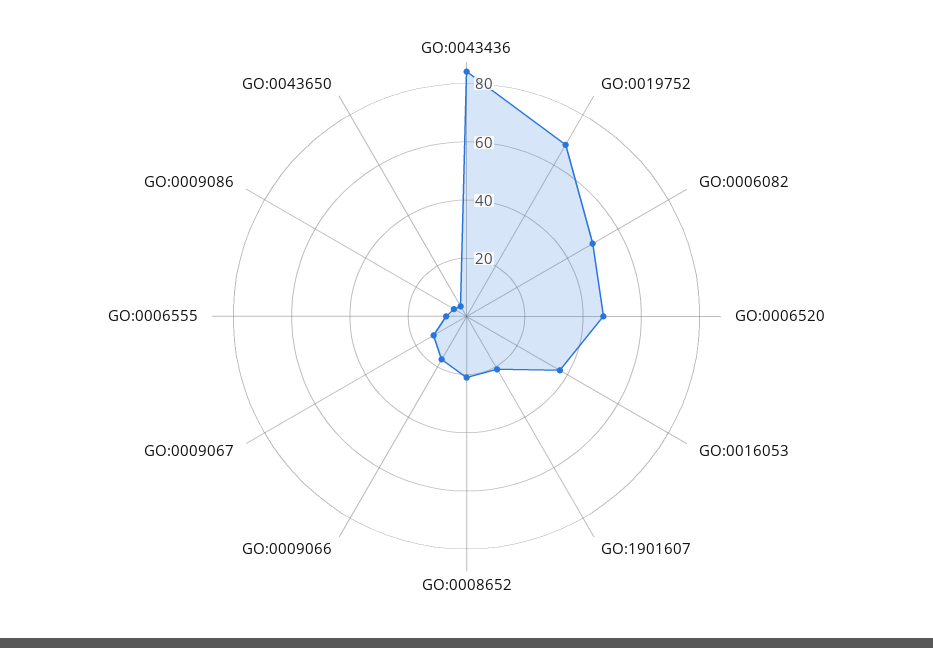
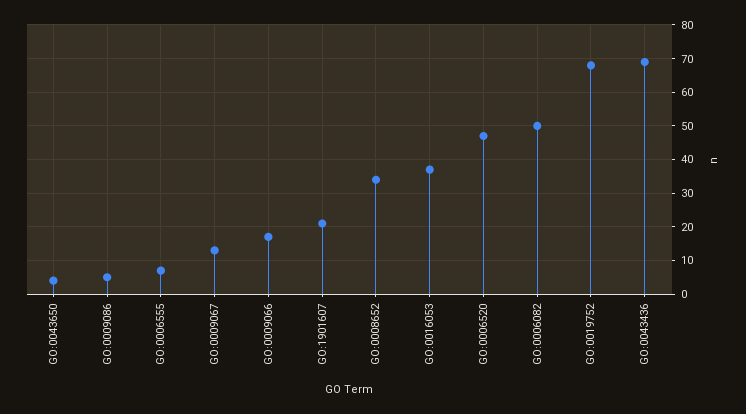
  {
-   "GO:0043436": 85,
+   "GO:0043436": 70,
    "GO:0019752": 70,
    "GO:0006082": 50,
    "GO:0006520": 45,
    "GO:0016053": 35,
    "GO:1901607": 20,
-   "GO:0008652": 20,
+   "GO:0008652": 35,
    "GO:0009066": 15,
    "GO:0009067": 15,
    "GO:0006555": 5,
    "GO:0009086": 5,
    "GO:0043650": 5
  }

